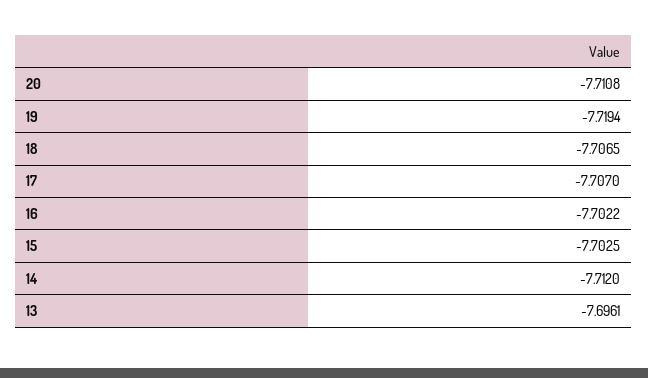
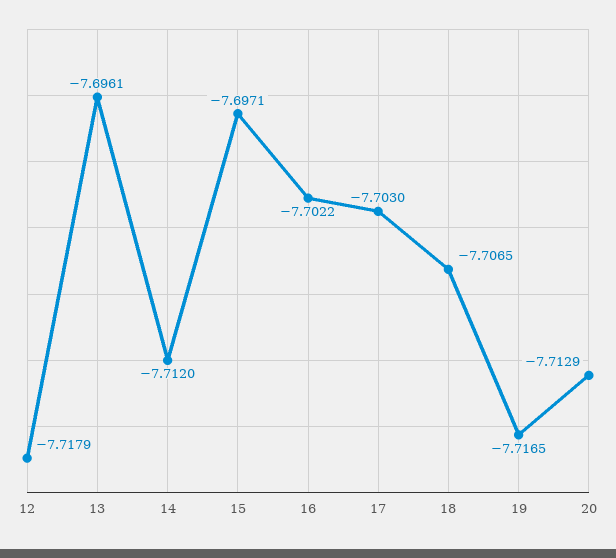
  {
-   "20": -7.7108,
+   "20": -7.7129,
-   "19": -7.7194,
+   "19": -7.7165,
    "18": -7.7065,
-   "17": -7.707,
+   "17": -7.703,
    "16": -7.7022,
-   "15": -7.7025,
+   "15": -7.6971,
    "14": -7.712,
-   "13": -7.6961
+   "13": -7.6961,
+   "12": -7.7179
  }

